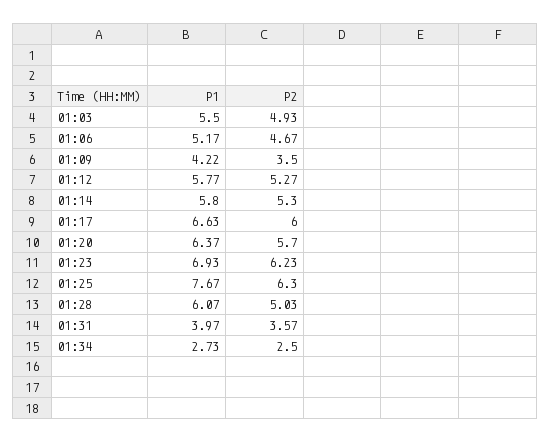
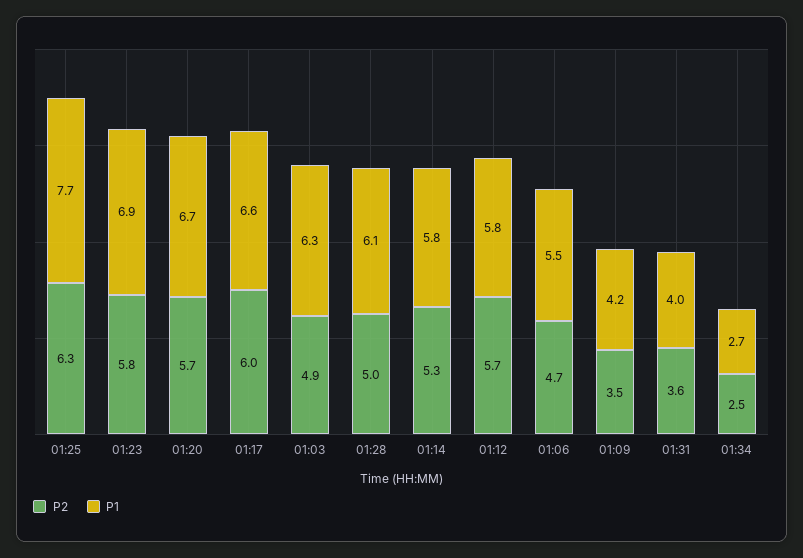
  {
    "P1": {
-     "01:03": 5.5,
+     "01:03": 6.3,
-     "01:06": 5.17,
+     "01:06": 5.5,
      "01:09": 4.22,
      "01:12": 5.77,
      "01:14": 5.8,
      "01:17": 6.63,
-     "01:20": 6.37,
+     "01:20": 6.7,
      "01:23": 6.93,
      "01:25": 7.67,
      "01:28": 6.07,
      "01:31": 3.97,
      "01:34": 2.73
    },
    "P2": {
      "01:03": 4.93,
      "01:06": 4.67,
      "01:09": 3.5,
-     "01:12": 5.27,
+     "01:12": 5.7,
      "01:14": 5.3,
      "01:17": 6,
      "01:20": 5.7,
-     "01:23": 6.23,
+     "01:23": 5.8,
      "01:25": 6.3,
      "01:28": 5.03,
      "01:31": 3.57,
      "01:34": 2.5
    }
  }

